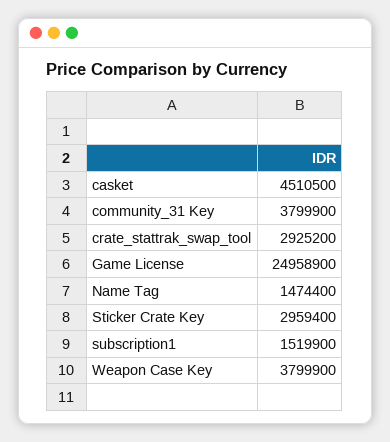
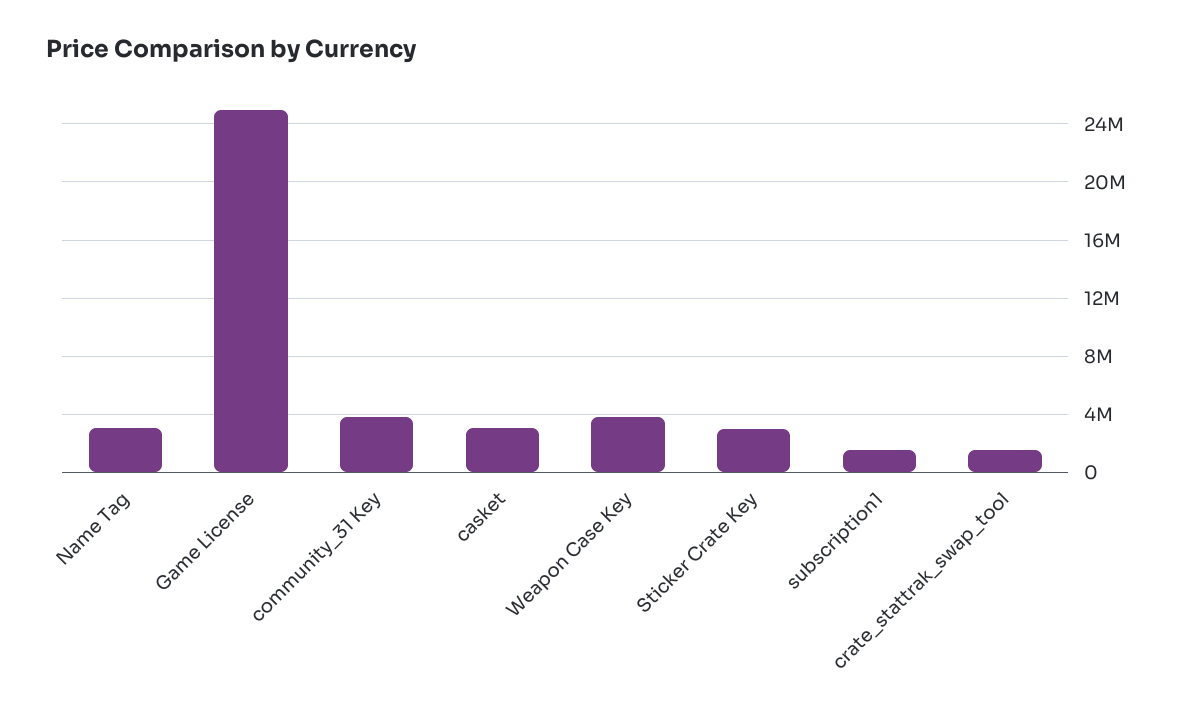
  {
-   "casket": 4510500,
+   "casket": 3000000,
    "community_31 Key": 3799900,
-   "crate_stattrak_swap_tool": 2925200,
+   "crate_stattrak_swap_tool": 1500000,
    "Game License": 24958900,
-   "Name Tag": 1474400,
+   "Name Tag": 3000000,
    "Sticker Crate Key": 2959400,
    "subscription1": 1519900,
    "Weapon Case Key": 3799900
  }

